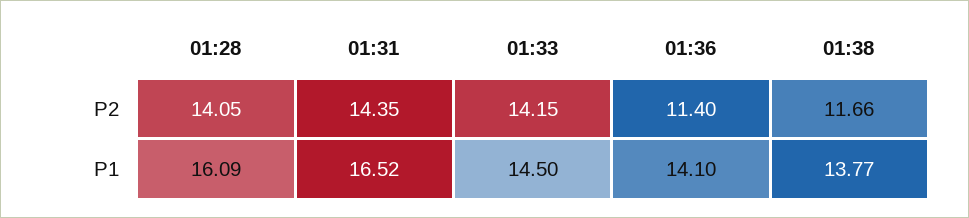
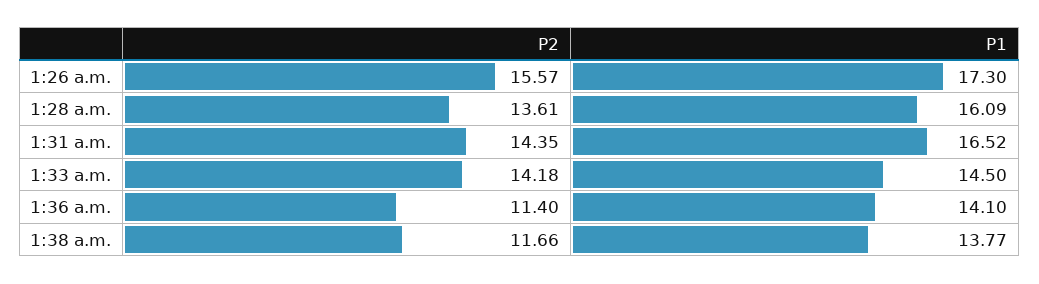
  {
    "01:28": {
-     "P2": 14.05,
+     "P2": 13.61,
      "P1": 16.09
    },
    "01:31": {
      "P2": 14.35,
      "P1": 16.52
    },
    "01:33": {
-     "P2": 14.15,
+     "P2": 14.18,
      "P1": 14.5
    },
    "01:36": {
      "P2": 11.4,
      "P1": 14.1
    },
    "01:38": {
      "P2": 11.66,
      "P1": 13.77
-   }
+   },
+   "1:26 a.m.": {
+     "P2": 15.57,
+     "P1": 17.3
+   }
  }

